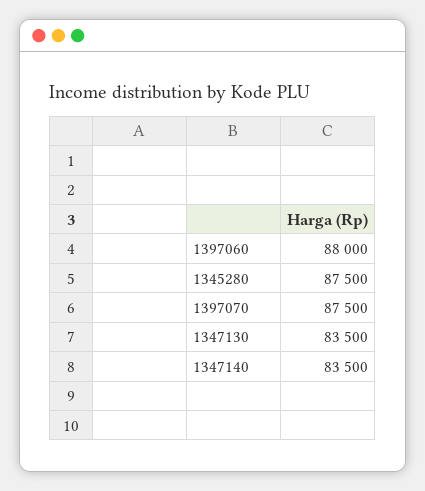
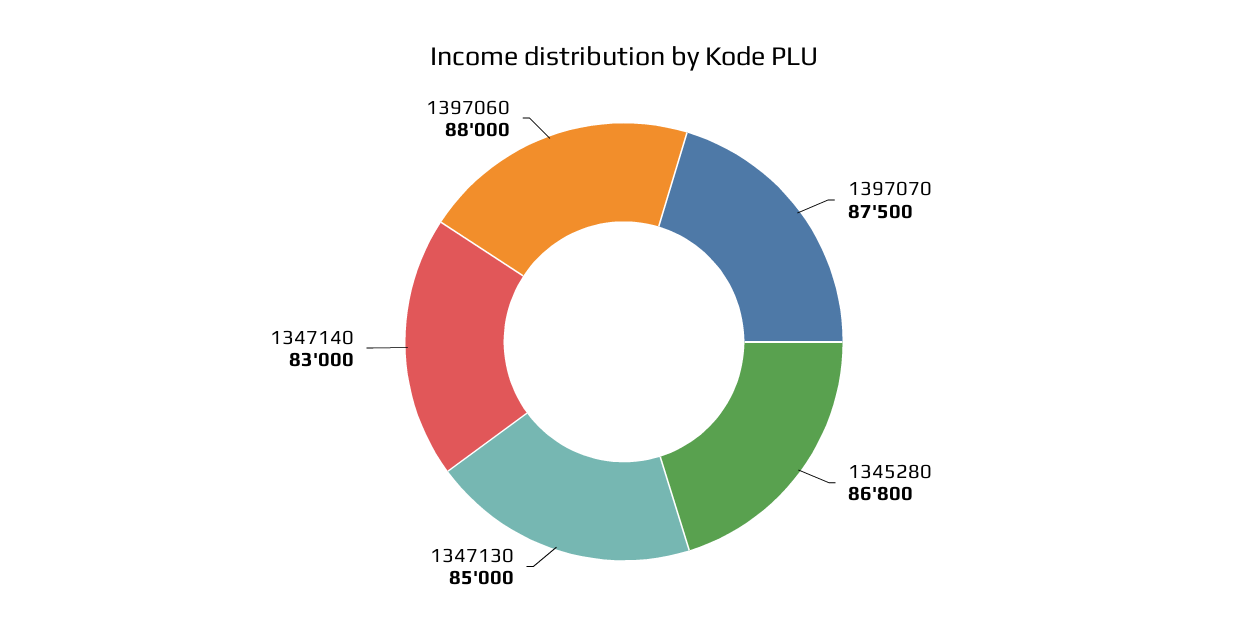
  {
    "1397060": 88000,
-   "1345280": 87500,
+   "1345280": 86800,
    "1397070": 87500,
-   "1347130": 83500,
+   "1347130": 85000,
-   "1347140": 83500
+   "1347140": 83000
  }

